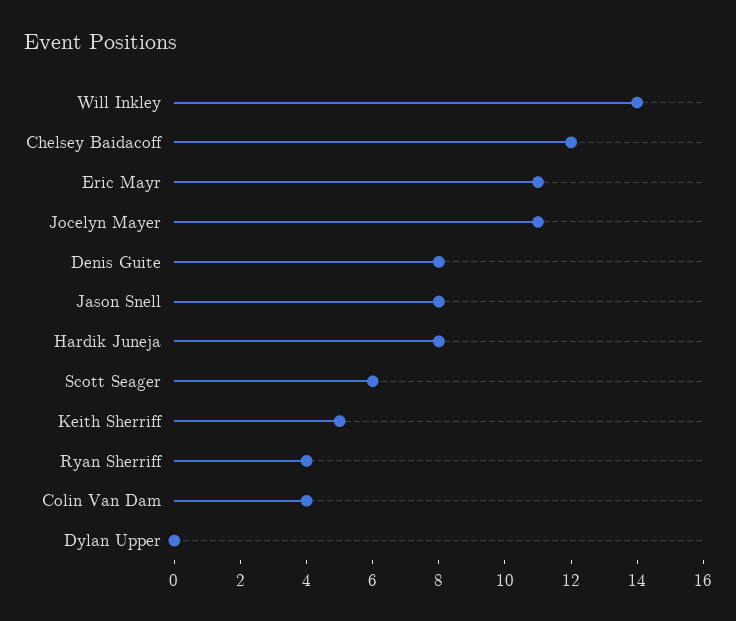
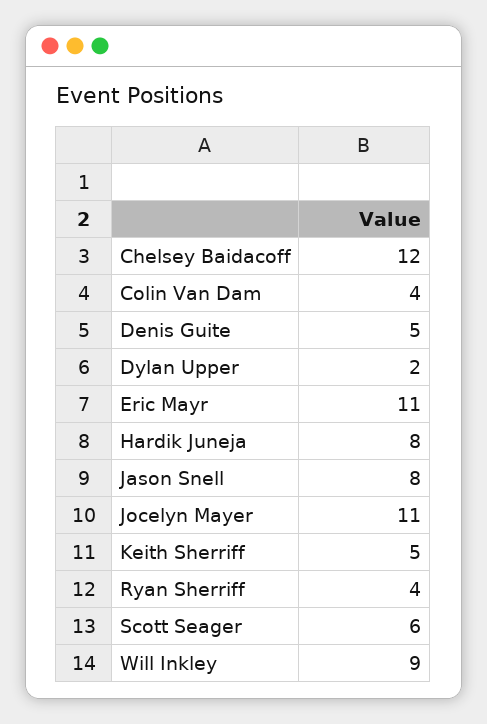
  {
-   "Will Inkley": 14,
+   "Will Inkley": 9,
    "Chelsey Baidacoff": 12,
    "Eric Mayr": 11,
    "Jocelyn Mayer": 11,
-   "Denis Guite": 8,
+   "Denis Guite": 5,
    "Jason Snell": 8,
    "Hardik Juneja": 8,
    "Scott Seager": 6,
    "Keith Sherriff": 5,
    "Ryan Sherriff": 4,
    "Colin Van Dam": 4,
-   "Dylan Upper": 0
+   "Dylan Upper": 2
  }

